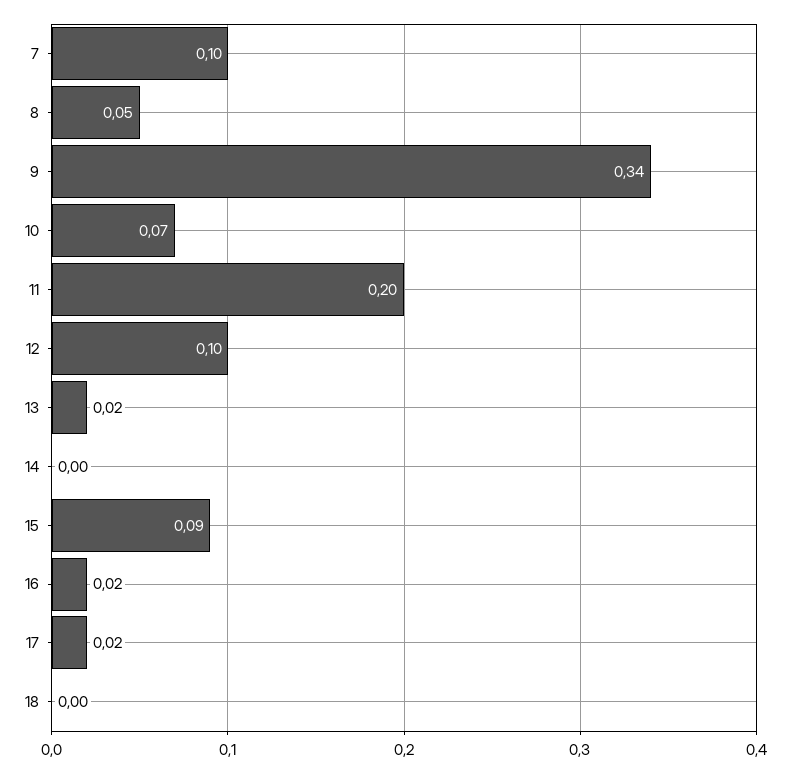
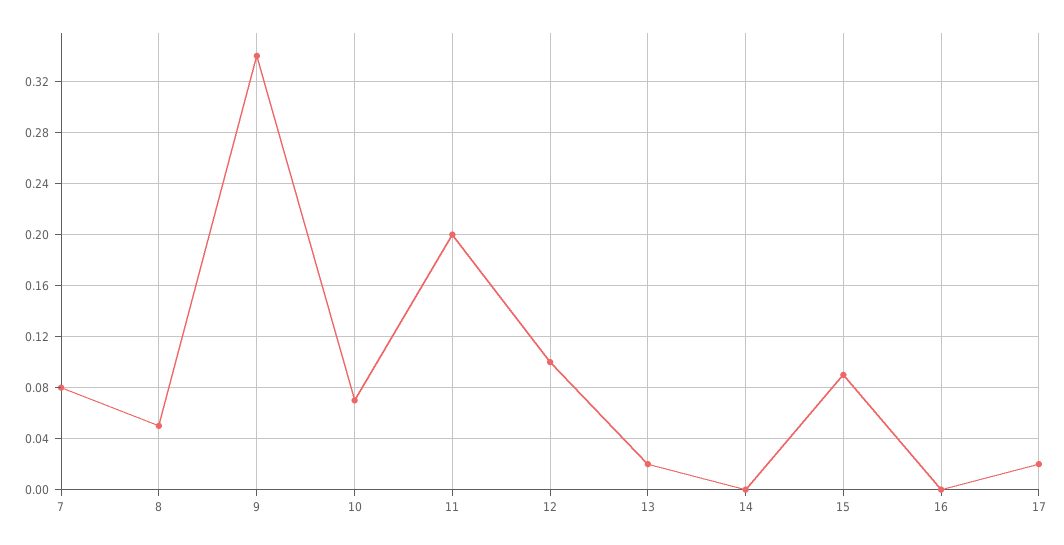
  {
-   "7": 0.1,
+   "7": 0.08,
    "8": 0.05,
    "9": 0.34,
    "10": 0.07,
    "11": 0.2,
    "12": 0.1,
    "13": 0.02,
    "14": 0,
    "15": 0.09,
-   "16": 0.02,
+   "16": 0,
-   "17": 0.02,
+   "17": 0.02
-   "18": 0
  }

